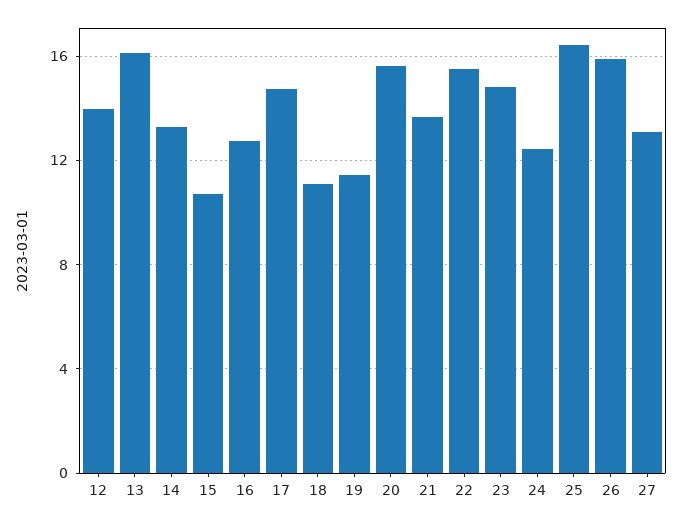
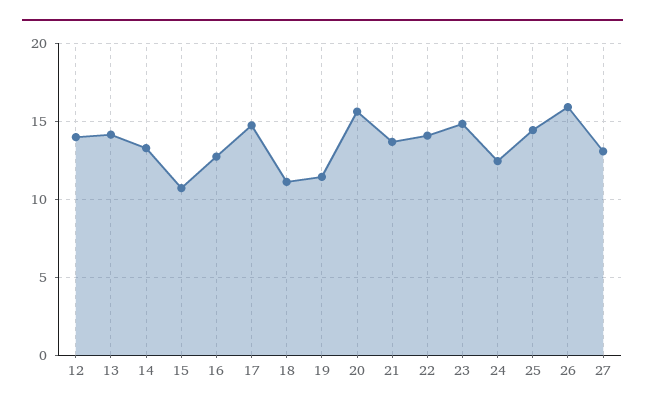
  {
    "12": 14,
-   "13": 16,
+   "13": 14,
    "14": 13.5,
    "15": 10.5,
    "16": 12.5,
    "17": 14.5,
    "18": 11,
    "19": 11.5,
    "20": 15.5,
    "21": 13.5,
-   "22": 15.5,
+   "22": 14,
    "23": 15,
    "24": 12.5,
-   "25": 16.5,
+   "25": 14.5,
    "26": 16,
    "27": 13
  }

